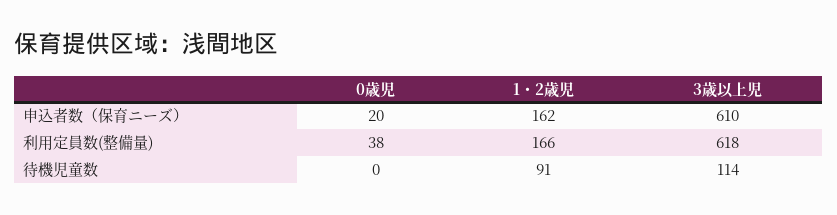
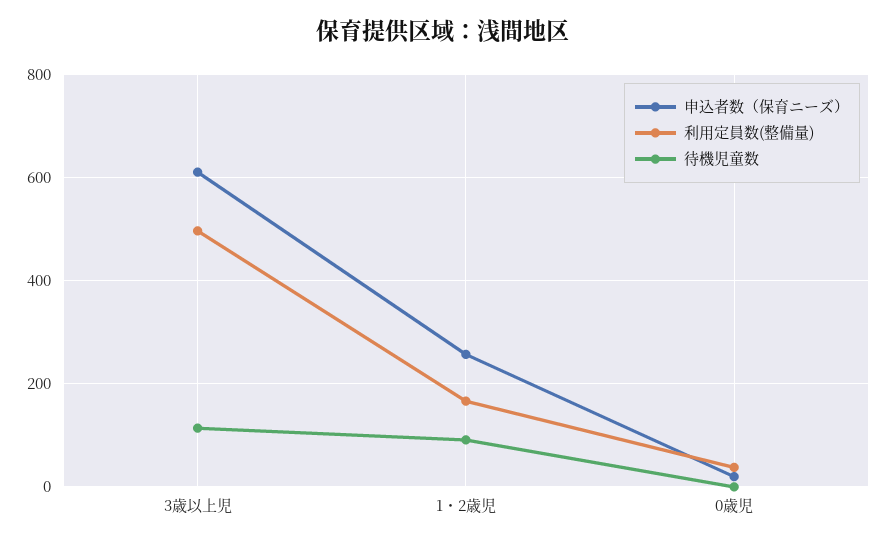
  {
    "申込者数（保育ニーズ）": {
      "0歳児": 20,
-     "1・2歳児": 162,
+     "1・2歳児": 260,
      "3歳以上児": 610
    },
    "利用定員数(整備量)": {
      "0歳児": 38,
      "1・2歳児": 166,
-     "3歳以上児": 618
+     "3歳以上児": 500
    },
    "待機児童数": {
      "0歳児": 0,
      "1・2歳児": 91,
      "3歳以上児": 114
    }
  }

